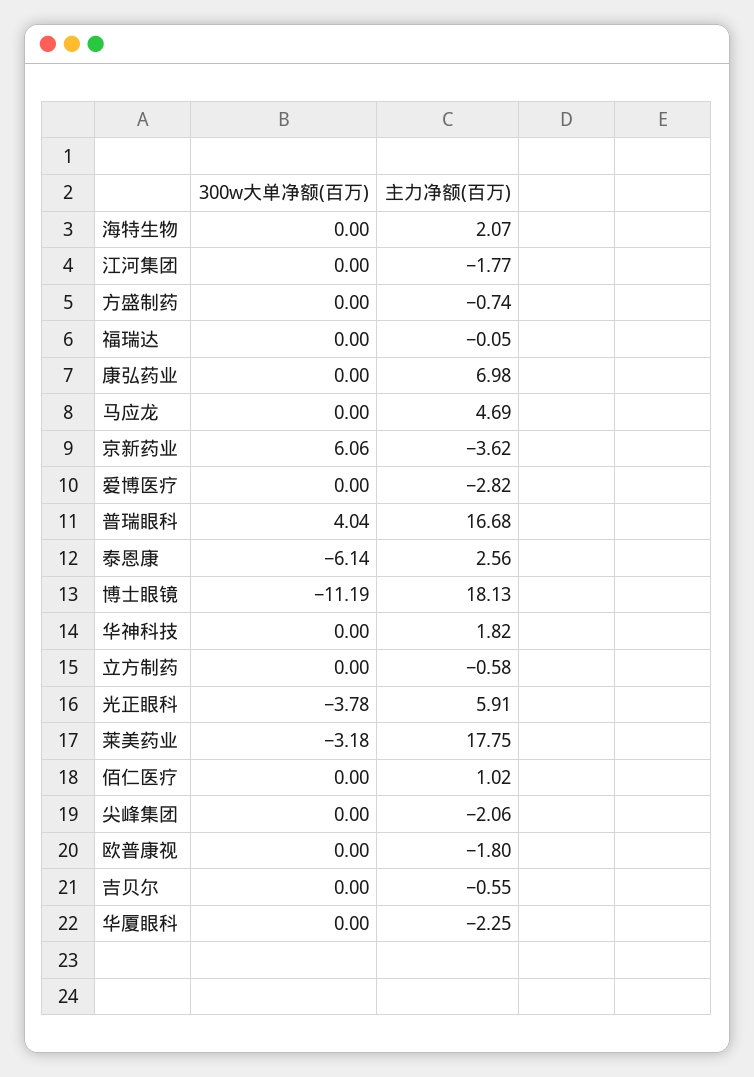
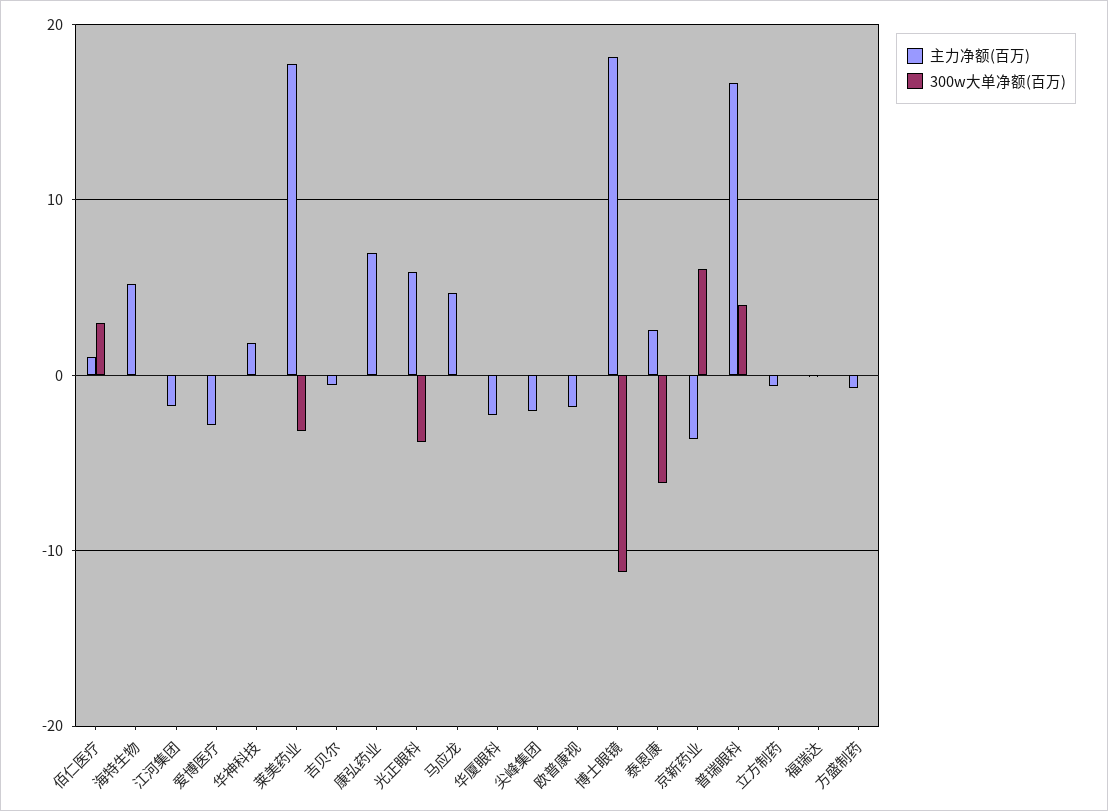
  {
    "300w大单净额(百万)": {
      "海特生物": 0,
      "江河集团": 0,
      "方盛制药": 0,
      "福瑞达": 0,
      "康弘药业": 0,
      "马应龙": 0,
      "京新药业": 6.06,
      "爱博医疗": 0,
      "普瑞眼科": 4.04,
      "泰恩康": -6.14,
      "博士眼镜": -11.19,
      "华神科技": 0,
      "立方制药": 0,
      "光正眼科": -3.78,
      "莱美药业": -3.18,
-     "佰仁医疗": 0,
+     "佰仁医疗": 3,
      "尖峰集团": 0,
      "欧普康视": 0,
      "吉贝尔": 0,
      "华厦眼科": 0
    },
    "主力净额(百万)": {
-     "海特生物": 2.07,
+     "海特生物": 5,
      "江河集团": -1.77,
      "方盛制药": -0.74,
      "福瑞达": -0.05,
      "康弘药业": 6.98,
      "马应龙": 4.69,
      "京新药业": -3.62,
      "爱博医疗": -2.82,
      "普瑞眼科": 16.68,
      "泰恩康": 2.56,
      "博士眼镜": 18.13,
      "华神科技": 1.82,
      "立方制药": -0.58,
      "光正眼科": 5.91,
      "莱美药业": 17.75,
      "佰仁医疗": 1.02,
      "尖峰集团": -2.06,
      "欧普康视": -1.8,
      "吉贝尔": -0.55,
      "华厦眼科": -2.25
    }
  }

